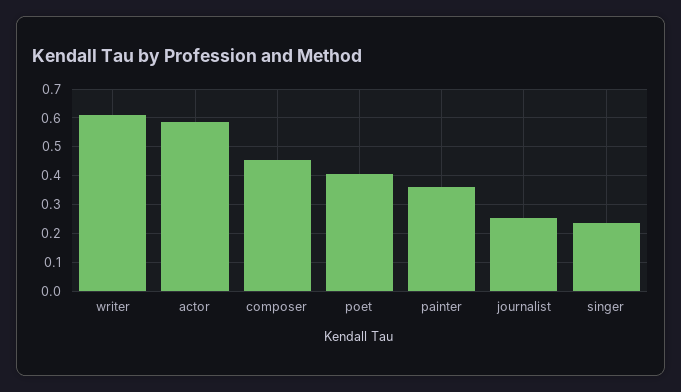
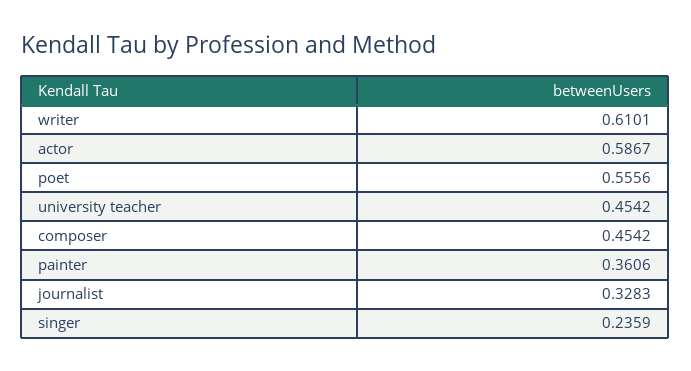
  {
    "writer": 0.6101,
    "actor": 0.5867,
    "composer": 0.4542,
-   "poet": 0.4,
+   "poet": 0.5556,
    "painter": 0.3606,
-   "journalist": 0.25,
+   "journalist": 0.3283,
-   "singer": 0.2359
+   "singer": 0.2359,
+   "university teacher": 0.4542
  }

